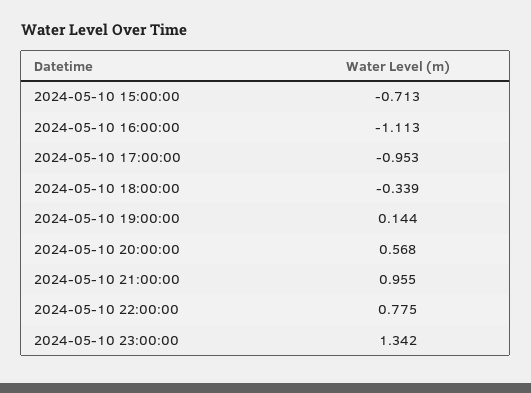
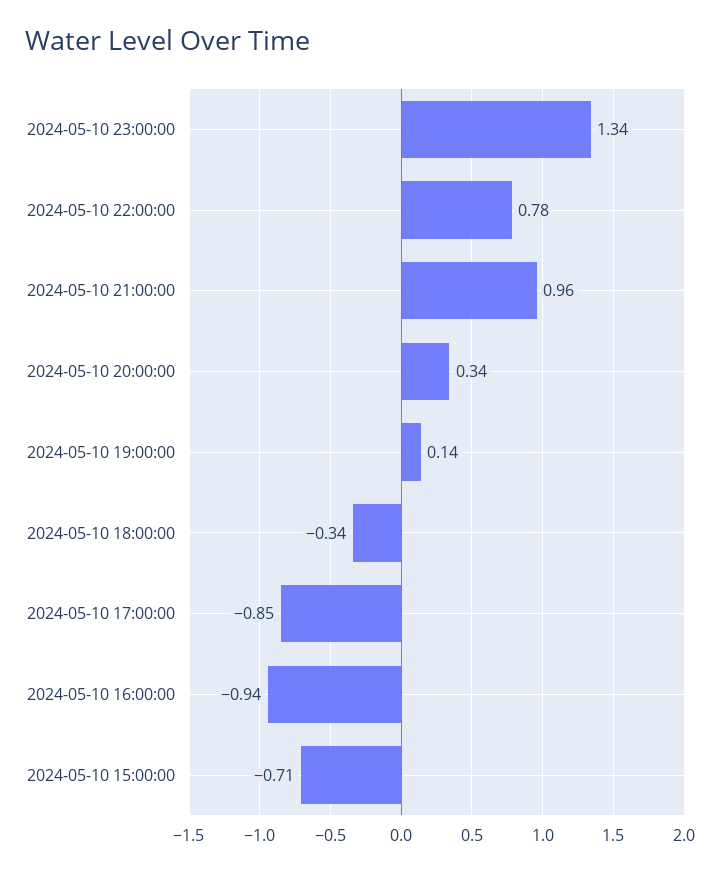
  {
    "2024-05-10 15:00:00": -0.713,
-   "2024-05-10 16:00:00": -1.113,
+   "2024-05-10 16:00:00": -0.94,
-   "2024-05-10 17:00:00": -0.953,
+   "2024-05-10 17:00:00": -0.85,
    "2024-05-10 18:00:00": -0.339,
    "2024-05-10 19:00:00": 0.144,
-   "2024-05-10 20:00:00": 0.568,
+   "2024-05-10 20:00:00": 0.34,
    "2024-05-10 21:00:00": 0.955,
    "2024-05-10 22:00:00": 0.775,
    "2024-05-10 23:00:00": 1.342
  }

